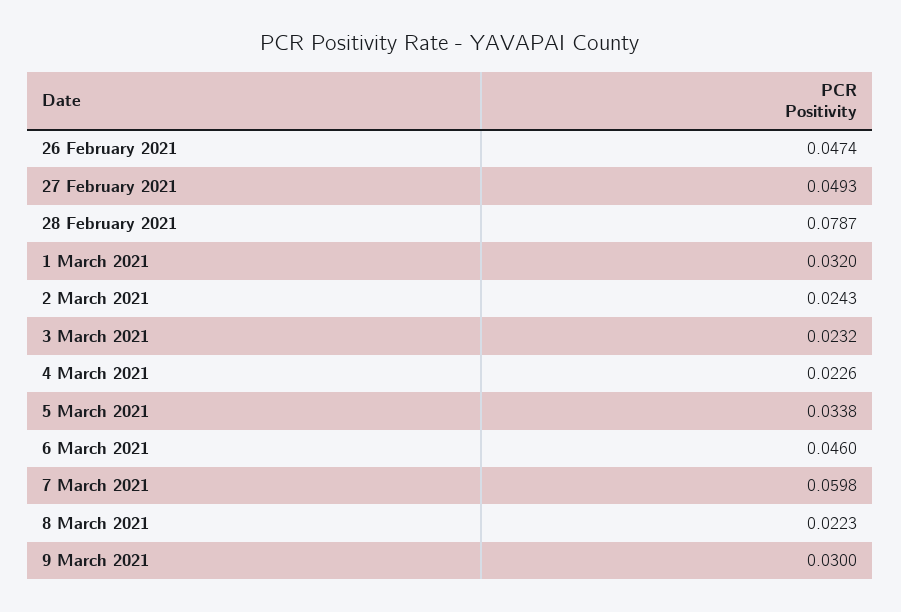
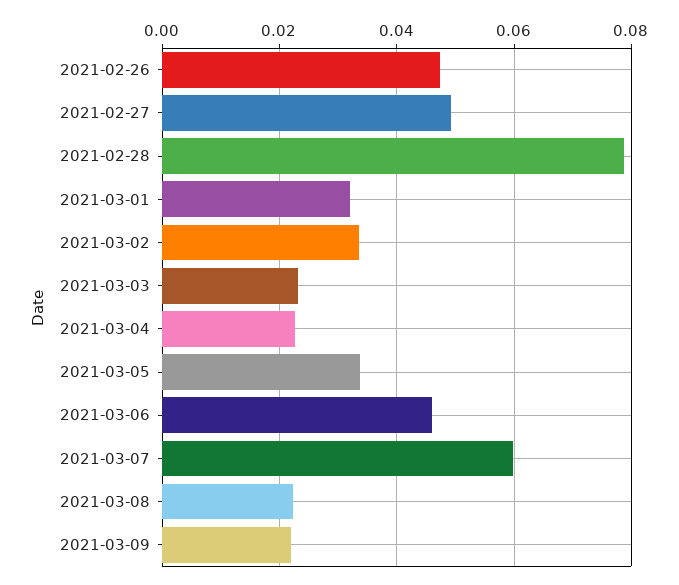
  {
    "26 February 2021": 0.0474,
    "27 February 2021": 0.0493,
    "28 February 2021": 0.0787,
    "1 March 2021": 0.032,
-   "2 March 2021": 0.0243,
+   "2 March 2021": 0.034,
    "3 March 2021": 0.0232,
    "4 March 2021": 0.0226,
    "5 March 2021": 0.0338,
    "6 March 2021": 0.046,
    "7 March 2021": 0.0598,
    "8 March 2021": 0.0223,
-   "9 March 2021": 0.03
+   "9 March 2021": 0.022
  }

